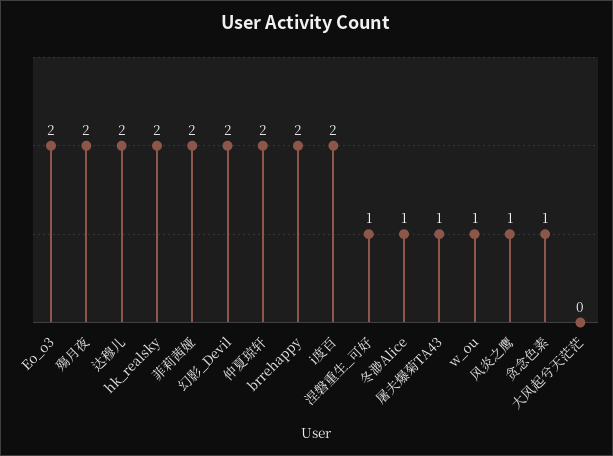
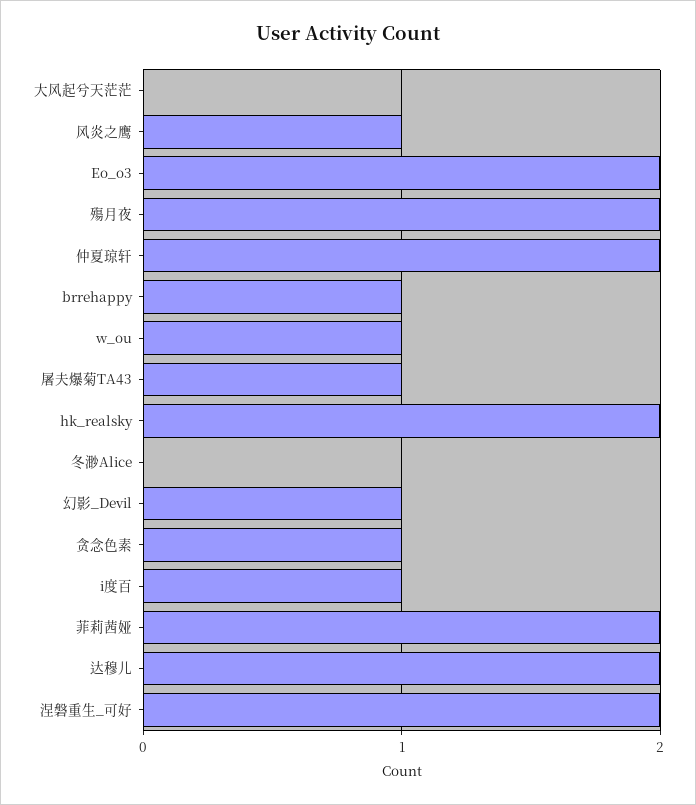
  {
    "Eo_o3": 2,
    "殤月夜": 2,
    "达穆儿": 2,
    "hk_realsky": 2,
    "菲莉茜娅": 2,
-   "幻影_Devil": 2,
+   "幻影_Devil": 1,
    "仲夏琼轩": 2,
-   "brrehappy": 2,
+   "brrehappy": 1,
-   "i度百": 2,
+   "i度百": 1,
-   "涅磐重生_可好": 1,
+   "涅磐重生_可好": 2,
-   "冬渺Alice": 1,
+   "冬渺Alice": 0,
    "屠夫爆菊TA43": 1,
    "w_ou": 1,
    "风炎之鹰": 1,
    "贪念色素": 1,
    "大风起兮天茫茫": 0
  }

